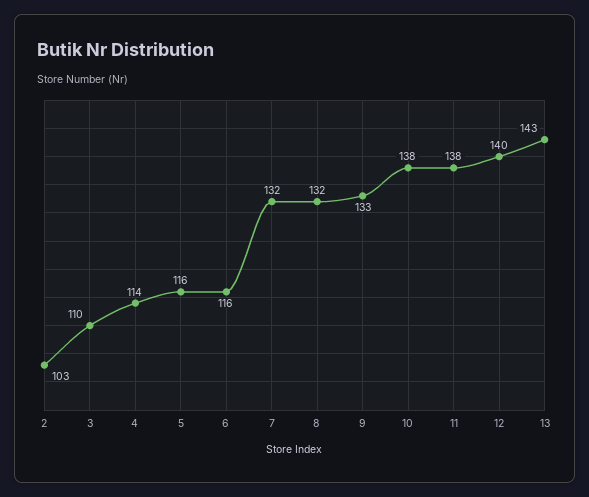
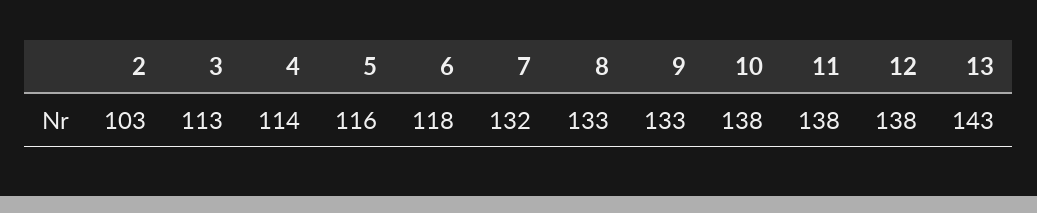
  {
    "2": 103,
-   "3": 110,
+   "3": 113,
    "4": 114,
    "5": 116,
-   "6": 116,
+   "6": 118,
    "7": 132,
-   "8": 132,
+   "8": 133,
    "9": 133,
    "10": 138,
    "11": 138,
-   "12": 140,
+   "12": 138,
    "13": 143
  }

